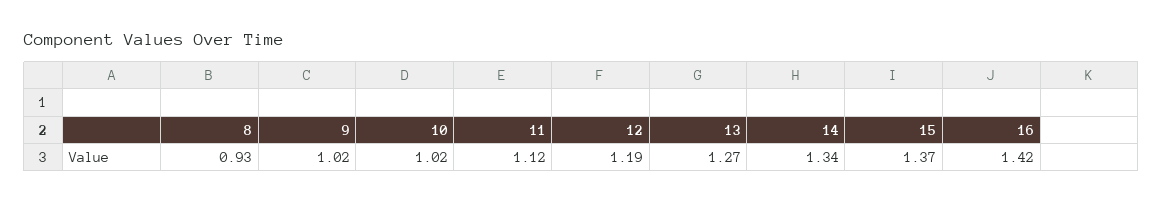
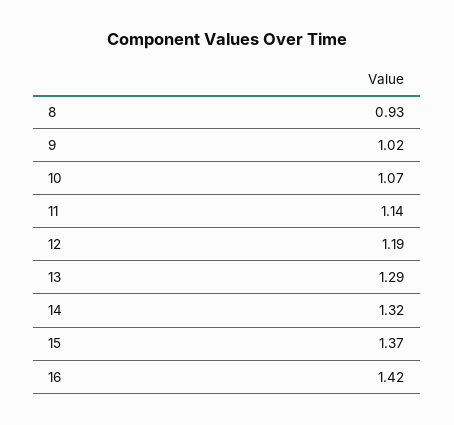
  {
    "8": 0.93,
    "9": 1.02,
-   "10": 1.02,
+   "10": 1.07,
-   "11": 1.12,
+   "11": 1.14,
    "12": 1.19,
-   "13": 1.27,
+   "13": 1.29,
-   "14": 1.34,
+   "14": 1.32,
    "15": 1.37,
    "16": 1.42
  }

